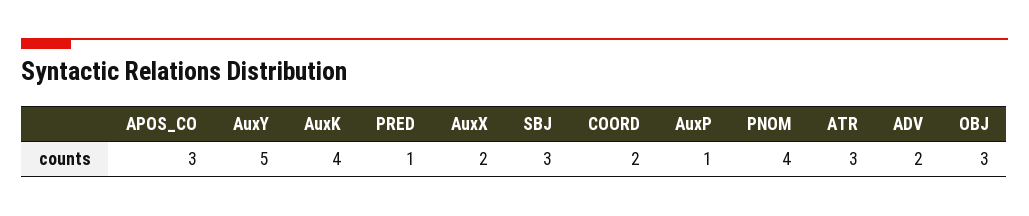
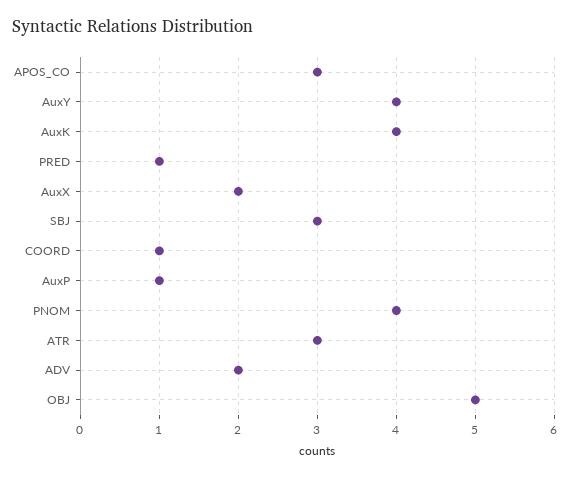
  {
    "APOS_CO": 3,
-   "AuxY": 5,
+   "AuxY": 4,
    "AuxK": 4,
    "PRED": 1,
    "AuxX": 2,
    "SBJ": 3,
-   "COORD": 2,
+   "COORD": 1,
    "AuxP": 1,
    "PNOM": 4,
    "ATR": 3,
    "ADV": 2,
-   "OBJ": 3
+   "OBJ": 5
  }

